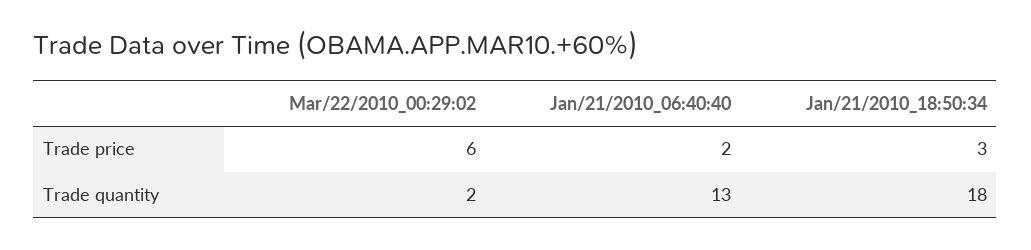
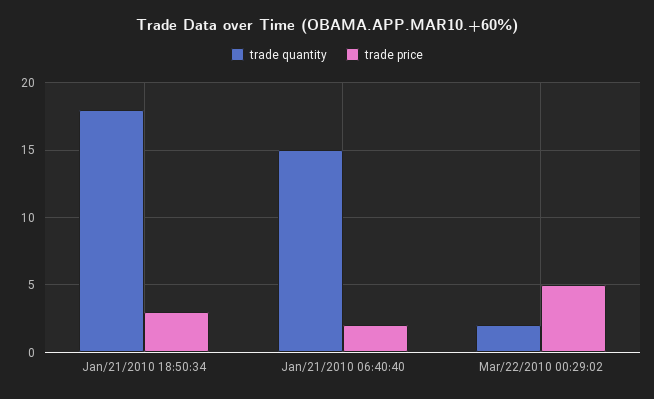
  {
    "Trade price": {
-     "Mar/22/2010_00:29:02": 6,
+     "Mar/22/2010_00:29:02": 5,
      "Jan/21/2010_06:40:40": 2,
      "Jan/21/2010_18:50:34": 3
    },
    "Trade quantity": {
      "Mar/22/2010_00:29:02": 2,
-     "Jan/21/2010_06:40:40": 13,
+     "Jan/21/2010_06:40:40": 15,
      "Jan/21/2010_18:50:34": 18
    }
  }

